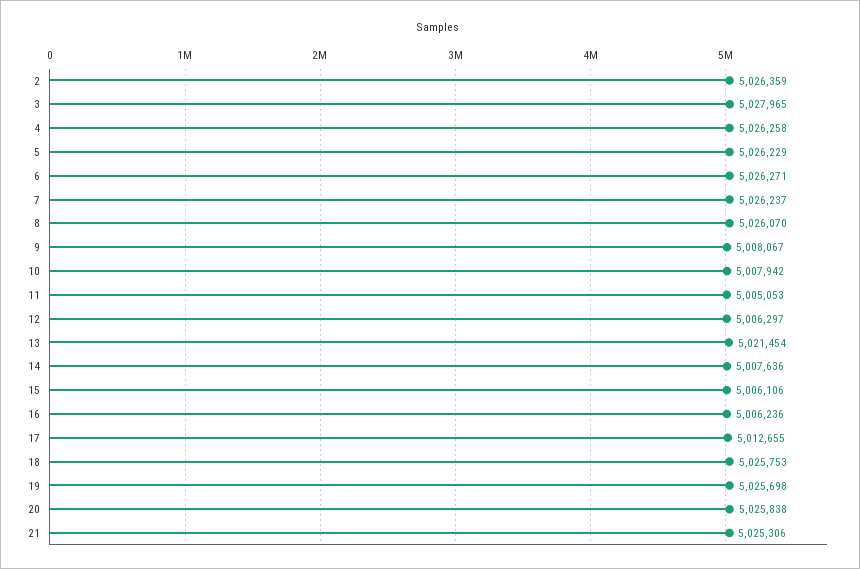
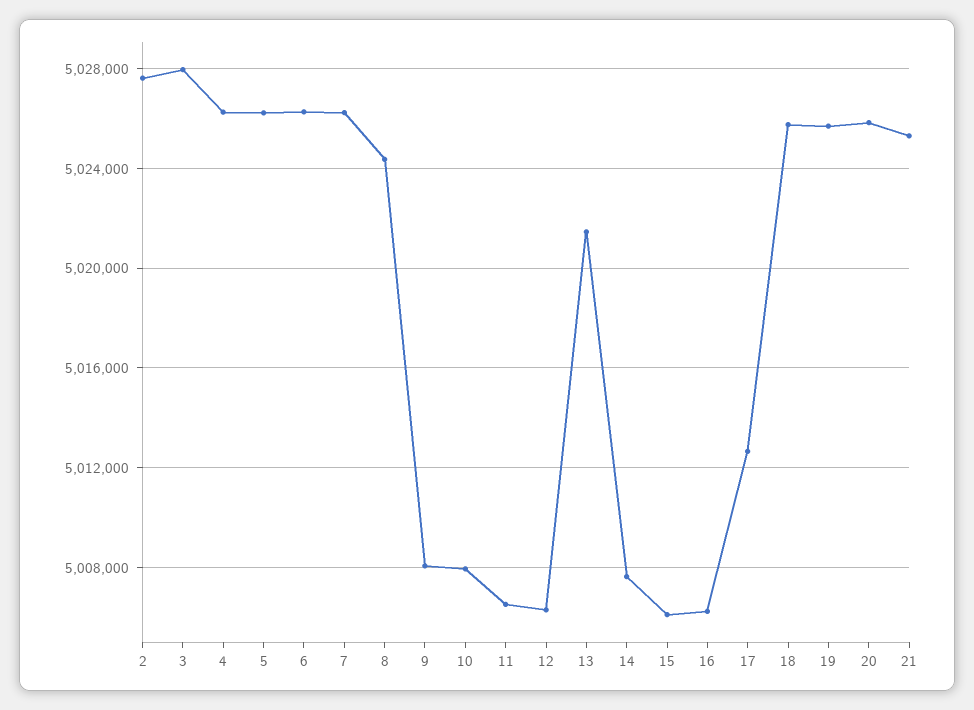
  {
-   "2": 5026359,
+   "2": 5027500,
    "3": 5027965,
    "4": 5026258,
    "5": 5026229,
    "6": 5026271,
    "7": 5026237,
-   "8": 5026070,
+   "8": 5024500,
    "9": 5008067,
    "10": 5007942,
-   "11": 5005053,
+   "11": 5006500,
    "12": 5006297,
    "13": 5021454,
    "14": 5007636,
    "15": 5006106,
    "16": 5006236,
    "17": 5012655,
    "18": 5025753,
    "19": 5025698,
    "20": 5025838,
    "21": 5025306
  }

